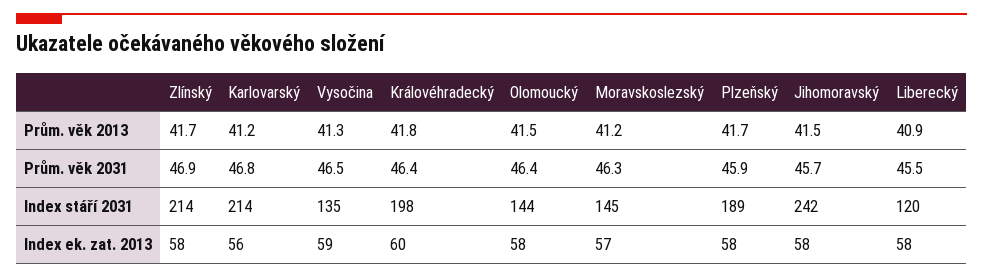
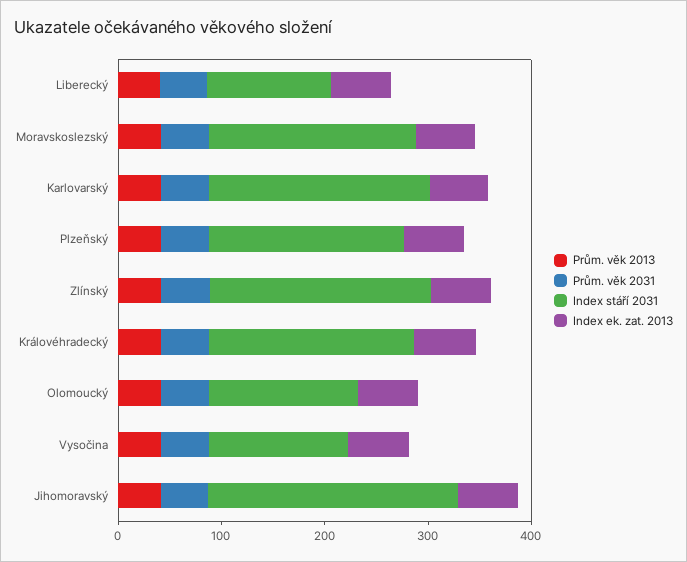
  {
    "Prům. věk 2013": {
      "Zlínský": 41.7,
      "Karlovarský": 41.2,
      "Vysočina": 41.3,
      "Královéhradecký": 41.8,
      "Olomoucký": 41.5,
      "Moravskoslezský": 41.2,
      "Plzeňský": 41.7,
      "Jihomoravský": 41.5,
      "Liberecký": 40.9
    },
    "Prům. věk 2031": {
      "Zlínský": 46.9,
      "Karlovarský": 46.8,
      "Vysočina": 46.5,
      "Královéhradecký": 46.4,
      "Olomoucký": 46.4,
      "Moravskoslezský": 46.3,
      "Plzeňský": 45.9,
      "Jihomoravský": 45.7,
      "Liberecký": 45.5
    },
    "Index stáří 2031": {
      "Zlínský": 214,
      "Karlovarský": 214,
      "Vysočina": 135,
      "Královéhradecký": 198,
      "Olomoucký": 144,
-     "Moravskoslezský": 145,
+     "Moravskoslezský": 200,
      "Plzeňský": 189,
      "Jihomoravský": 242,
      "Liberecký": 120
    },
    "Index ek. zat. 2013": {
      "Zlínský": 58,
      "Karlovarský": 56,
      "Vysočina": 59,
      "Královéhradecký": 60,
      "Olomoucký": 58,
      "Moravskoslezský": 57,
      "Plzeňský": 58,
      "Jihomoravský": 58,
      "Liberecký": 58
    }
  }

